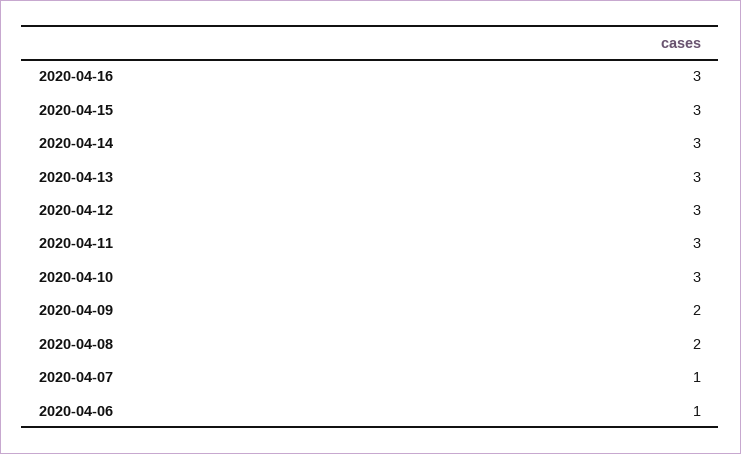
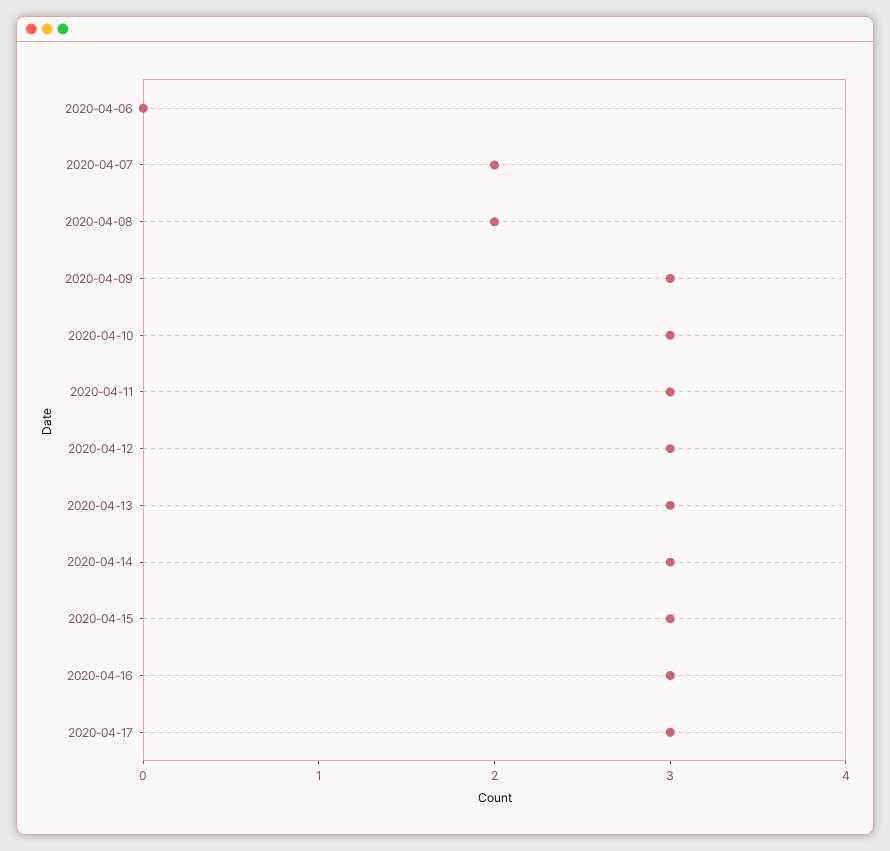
  {
    "2020-04-16": 3,
    "2020-04-15": 3,
    "2020-04-14": 3,
    "2020-04-13": 3,
    "2020-04-12": 3,
    "2020-04-11": 3,
    "2020-04-10": 3,
-   "2020-04-09": 2,
+   "2020-04-09": 3,
    "2020-04-08": 2,
-   "2020-04-07": 1,
+   "2020-04-07": 2,
-   "2020-04-06": 1
+   "2020-04-06": 0,
+   "2020-04-17": 3
  }

